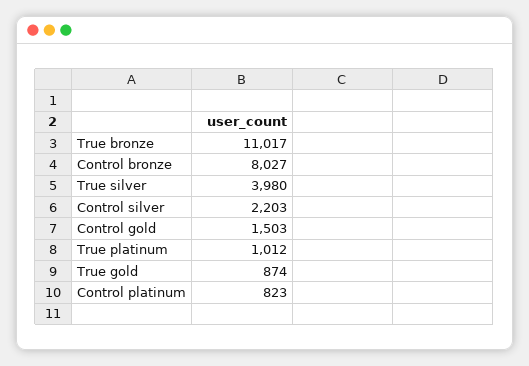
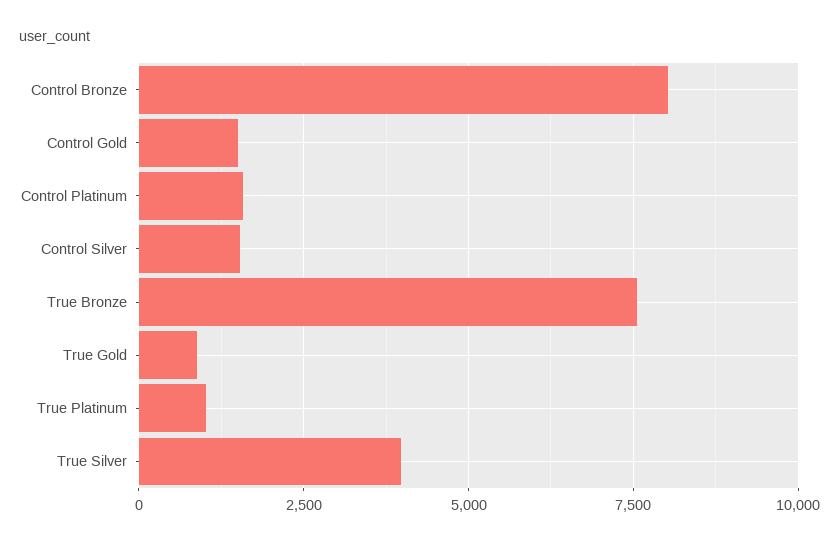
  {
-   "True bronze": 11017,
+   "True bronze": 7500,
    "Control bronze": 8027,
    "True silver": 3980,
-   "Control silver": 2203,
+   "Control silver": 1500,
    "Control gold": 1503,
    "True platinum": 1012,
    "True gold": 874,
-   "Control platinum": 823
+   "Control platinum": 1500
  }

